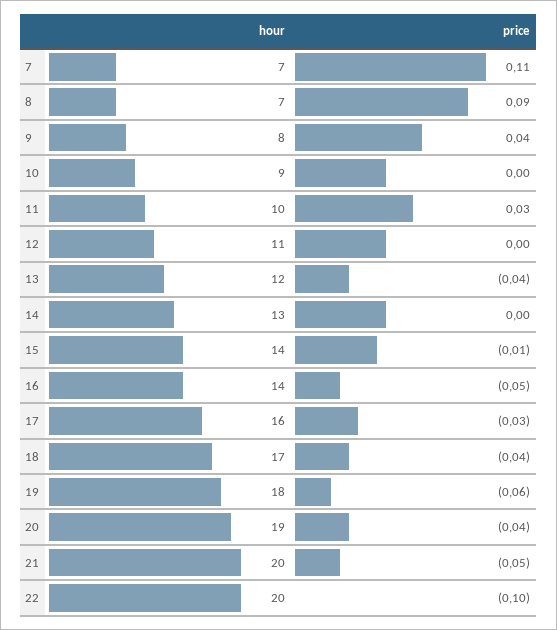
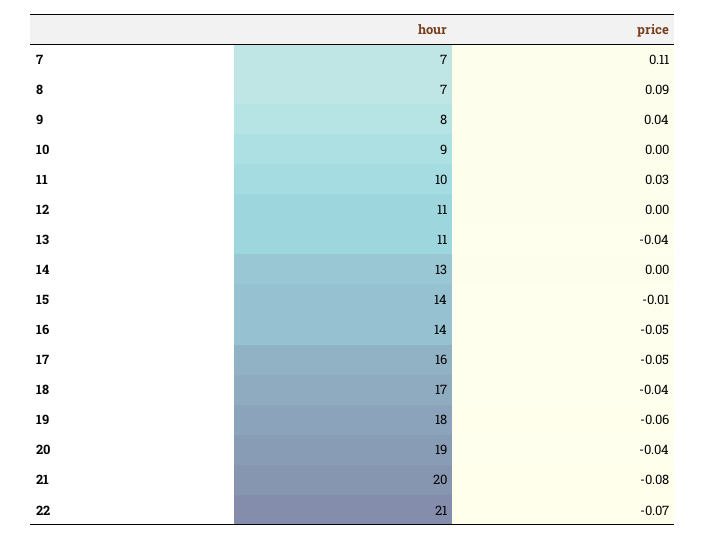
  {
    "hour": {
      "7": 7,
      "8": 7,
      "9": 8,
      "10": 9,
      "11": 10,
      "12": 11,
-     "13": 12,
+     "13": 11,
      "14": 13,
      "15": 14,
      "16": 14,
      "17": 16,
      "18": 17,
      "19": 18,
      "20": 19,
      "21": 20,
-     "22": 20
+     "22": 21
    },
    "price": {
      "7": 0.11,
      "8": 0.09,
      "9": 0.04,
      "10": 0,
      "11": 0.03,
      "12": 0,
      "13": -0.04,
      "14": 0,
      "15": -0.01,
      "16": -0.05,
-     "17": -0.03,
+     "17": -0.05,
      "18": -0.04,
      "19": -0.06,
      "20": -0.04,
-     "21": -0.05,
+     "21": -0.08,
-     "22": -0.1
+     "22": -0.07
    }
  }

